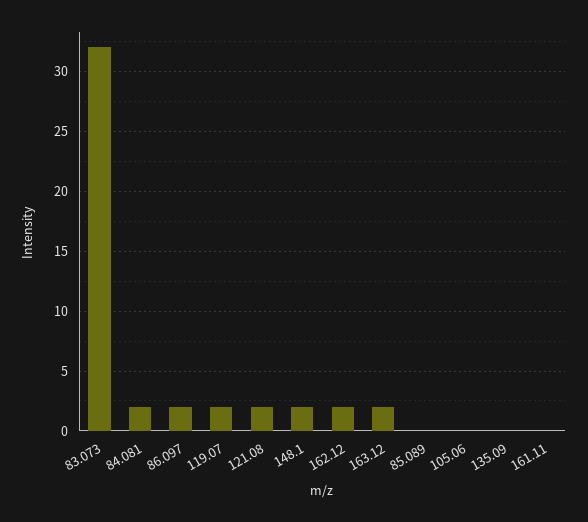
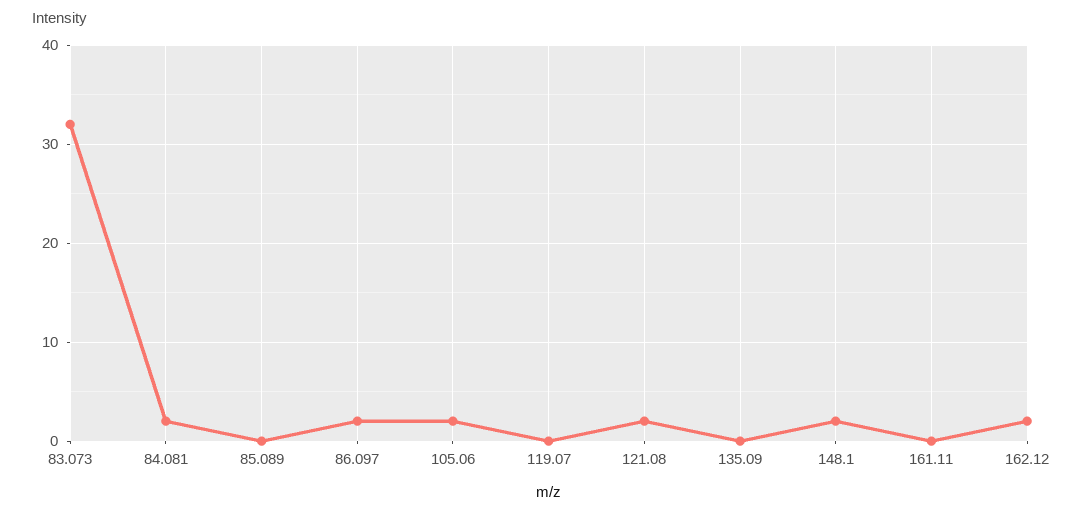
  {
    "83.073": 32,
    "84.081": 2,
    "86.097": 2,
-   "119.07": 2,
+   "119.07": 0,
    "121.08": 2,
    "148.1": 2,
    "162.12": 2,
-   "163.12": 2,
    "85.089": 0,
-   "105.06": 0,
+   "105.06": 2,
    "135.09": 0,
    "161.11": 0
  }

